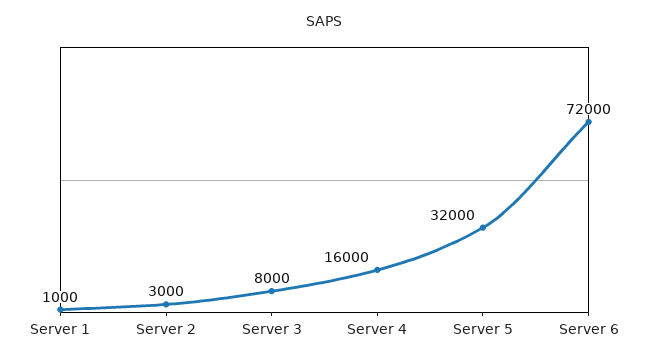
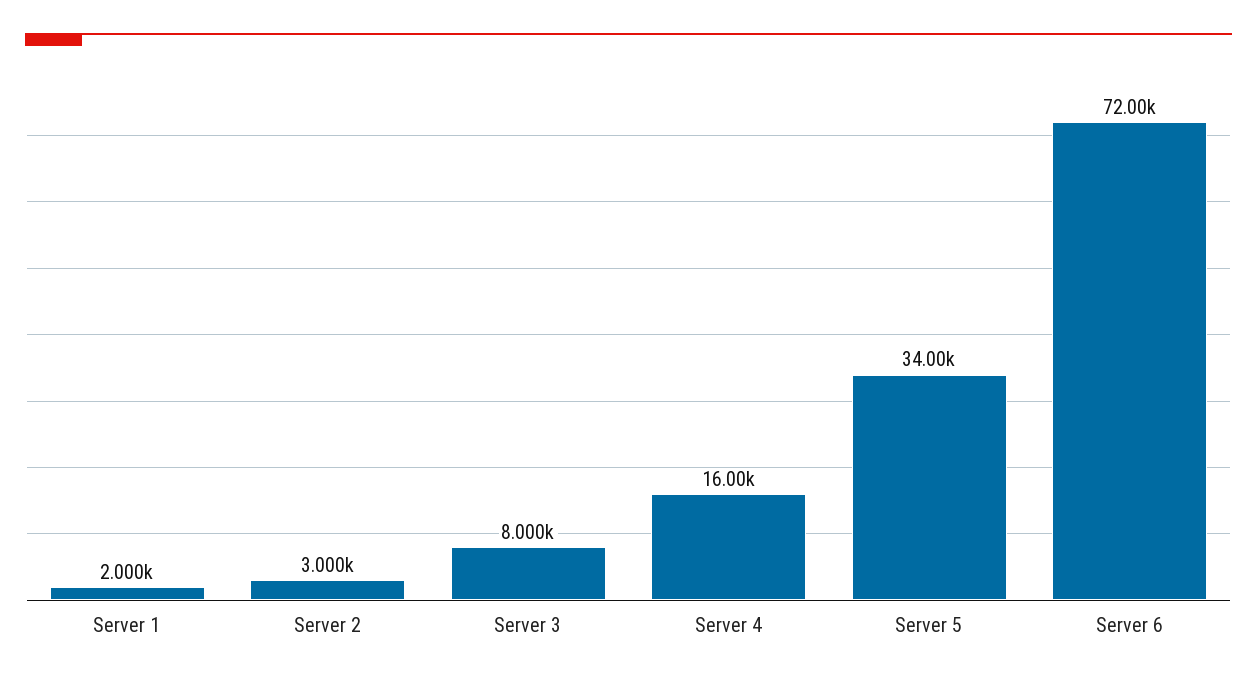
  {
-   "Server 1": 1000,
+   "Server 1": 2000,
    "Server 2": 3000,
    "Server 3": 8000,
    "Server 4": 16000,
-   "Server 5": 32000,
+   "Server 5": 34000,
    "Server 6": 72000
  }

